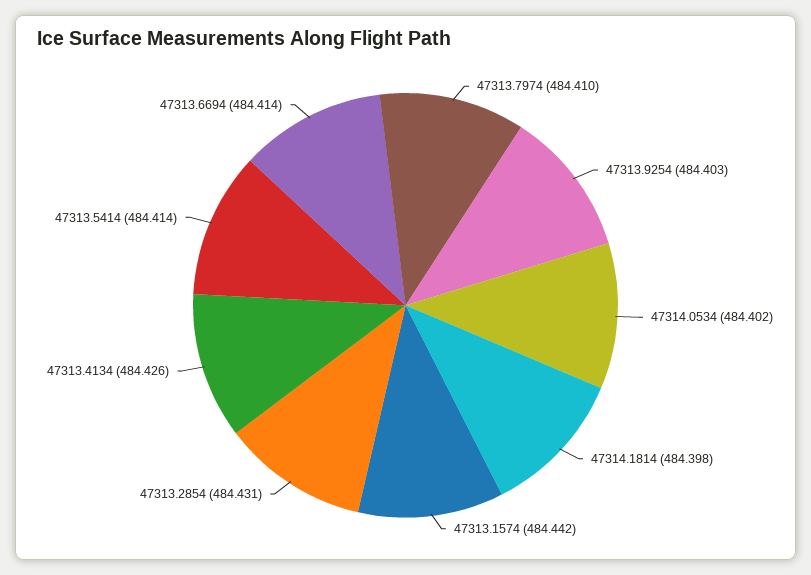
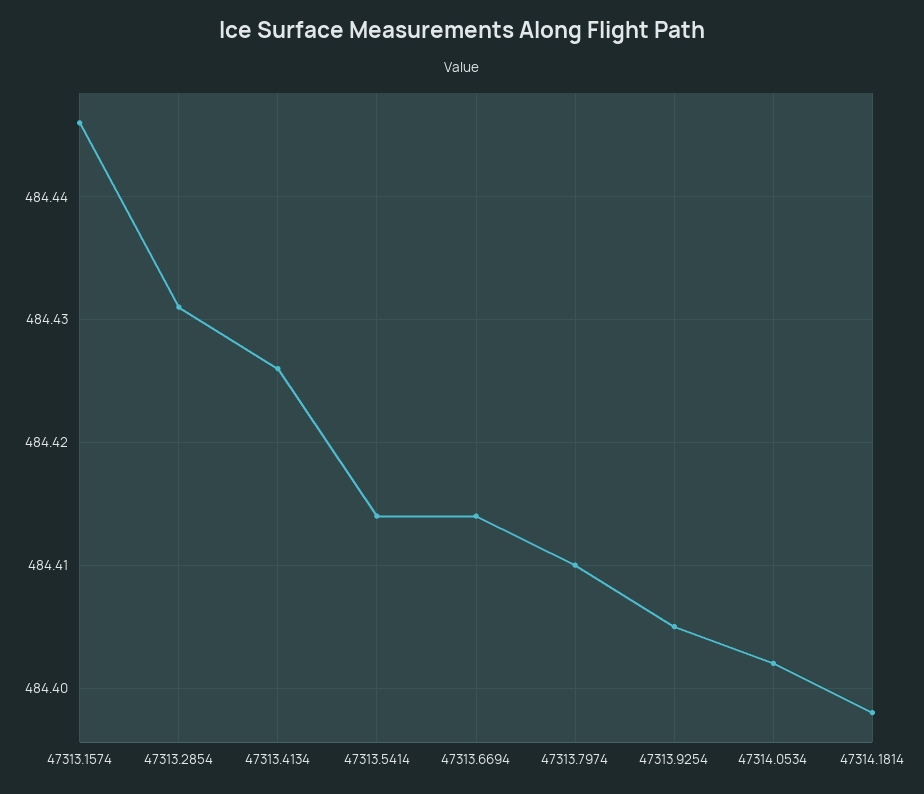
  {
    "47313.7974": 484.41,
-   "47313.9254": 484.403,
+   "47313.9254": 484.405,
    "47314.0534": 484.402,
    "47314.1814": 484.398,
-   "47313.1574": 484.442,
+   "47313.1574": 484.446,
    "47313.2854": 484.431,
    "47313.4134": 484.426,
    "47313.5414": 484.414,
    "47313.6694": 484.414
  }

